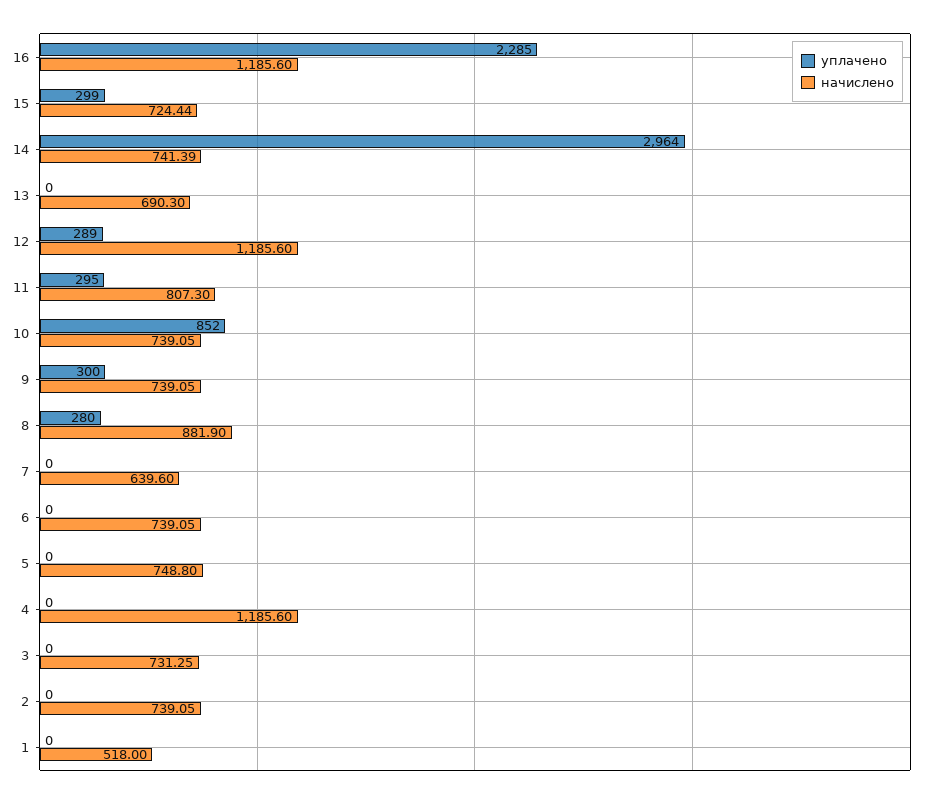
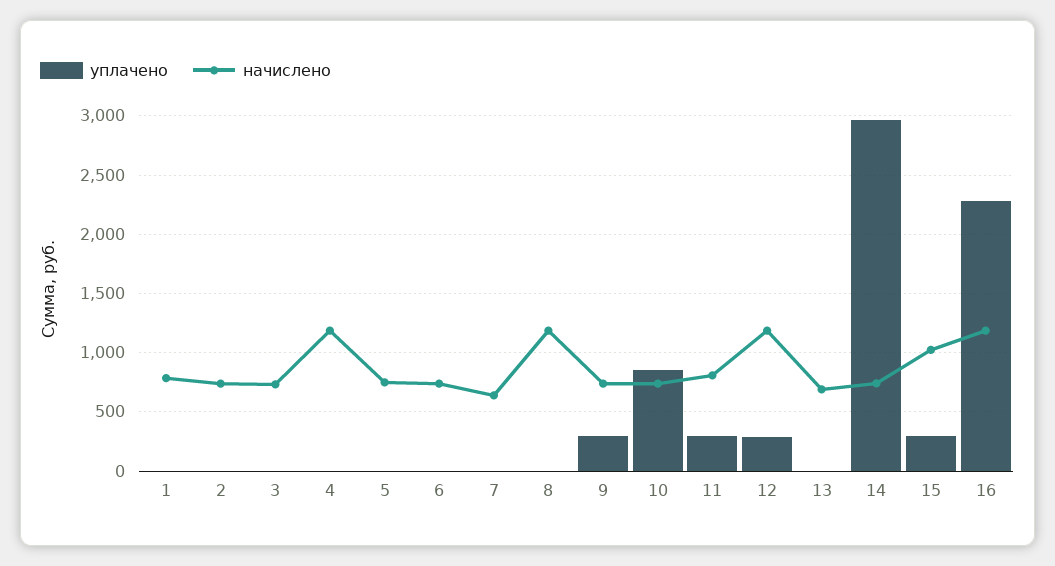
  {
    "уплачено": {
      "16": 2285,
      "15": 299,
      "14": 2964,
      "13": 0,
      "12": 289,
      "11": 295,
      "10": 852,
      "9": 300,
-     "8": 280,
+     "8": 0,
      "7": 0,
      "6": 0,
      "5": 0,
      "4": 0,
      "3": 0,
      "2": 0,
      "1": 0
    },
    "начислено": {
      "16": 1185.6,
-     "15": 724.44,
+     "15": 1000,
      "14": 741.39,
      "13": 690.3,
      "12": 1185.6,
      "11": 807.3,
      "10": 739.05,
      "9": 739.05,
-     "8": 881.9,
+     "8": 1200,
      "7": 639.6,
      "6": 739.05,
      "5": 748.8,
      "4": 1185.6,
      "3": 731.25,
      "2": 739.05,
-     "1": 518
+     "1": 800
    }
  }

